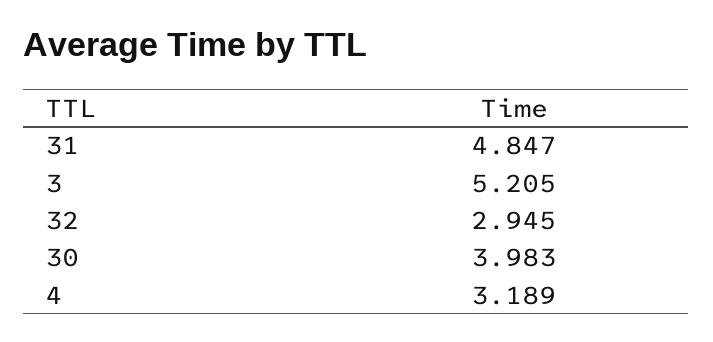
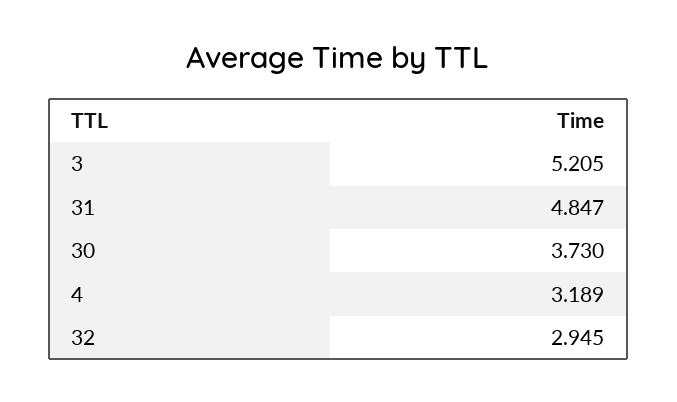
  {
    "31": 4.847,
    "3": 5.205,
    "32": 2.945,
-   "30": 3.983,
+   "30": 3.73,
    "4": 3.189
  }

